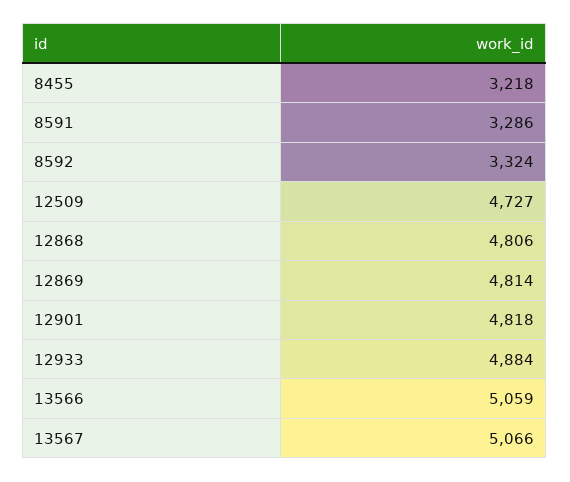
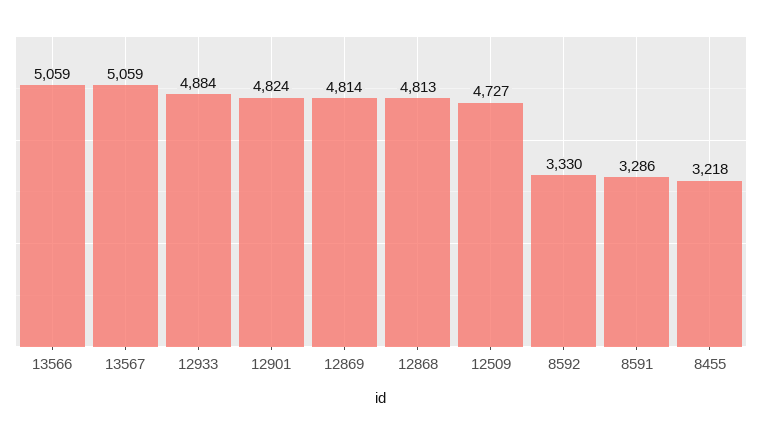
  {
    "8455": 3218,
    "8591": 3286,
-   "8592": 3324,
+   "8592": 3330,
    "12509": 4727,
-   "12868": 4806,
+   "12868": 4813,
    "12869": 4814,
-   "12901": 4818,
+   "12901": 4824,
    "12933": 4884,
    "13566": 5059,
-   "13567": 5066
+   "13567": 5059
  }

